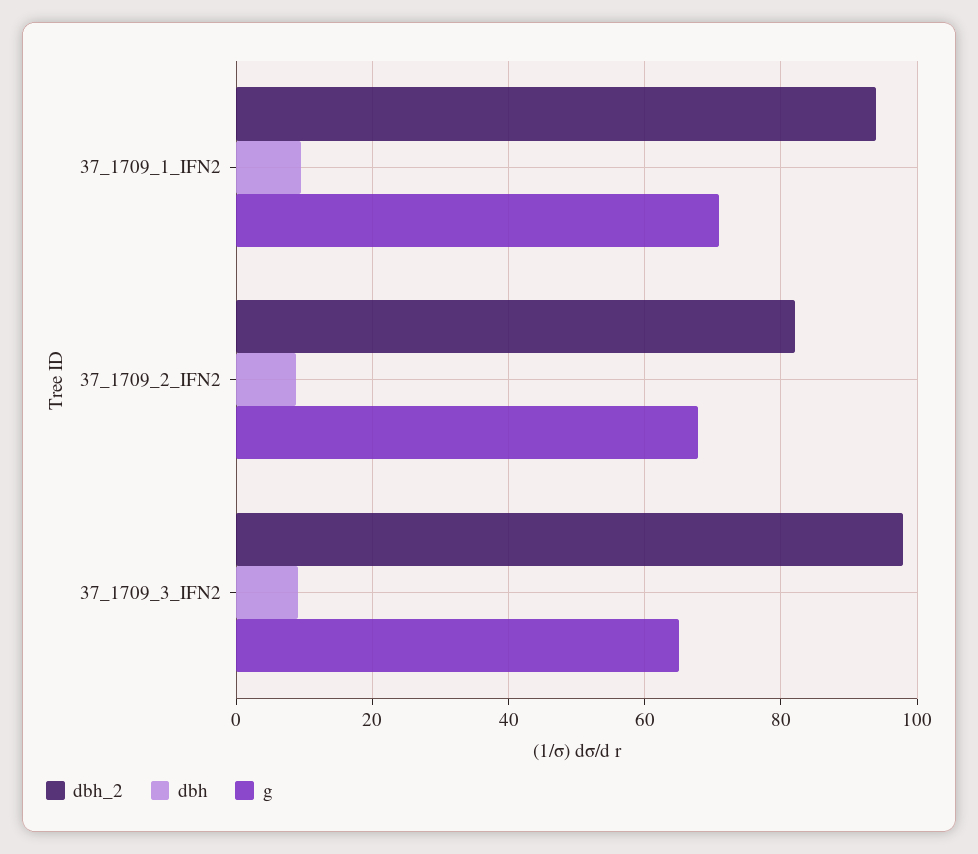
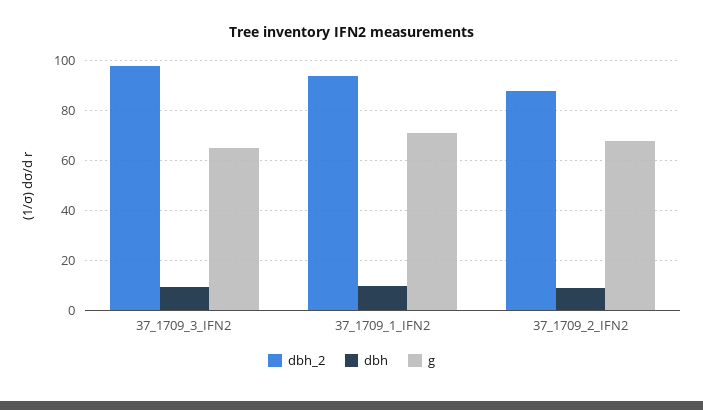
  {
    "dbh_2": {
      "37_1709_1_IFN2": 94,
-     "37_1709_2_IFN2": 82,
+     "37_1709_2_IFN2": 87.5,
      "37_1709_3_IFN2": 98
    },
    "dbh": {
      "37_1709_1_IFN2": 10,
      "37_1709_2_IFN2": 8,
      "37_1709_3_IFN2": 10
    },
    "g": {
      "37_1709_1_IFN2": 70,
      "37_1709_2_IFN2": 68,
      "37_1709_3_IFN2": 66
    }
  }

